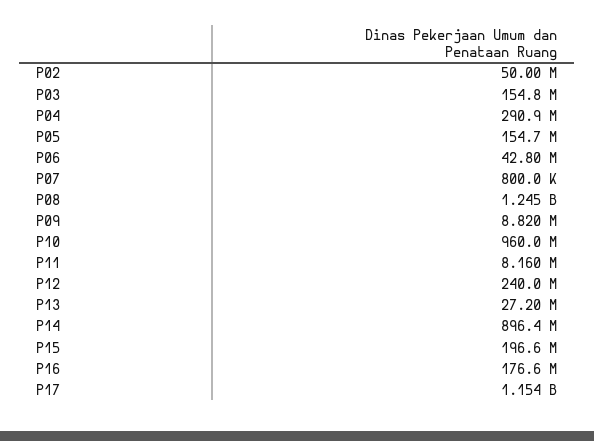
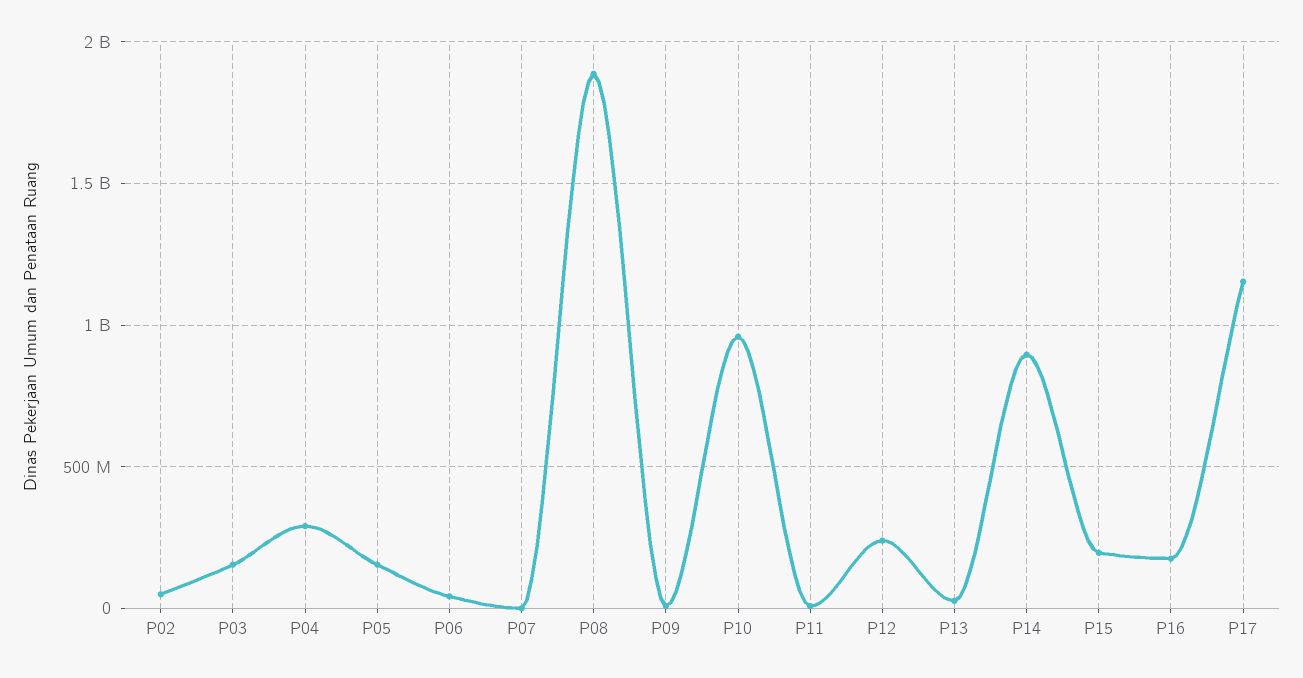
  {
    "P02": 50000000,
    "P03": 154800000,
    "P04": 290900000,
    "P05": 154700000,
    "P06": 42800000,
    "P07": 800000,
-   "P08": 1245000000,
+   "P08": 1900000000,
    "P09": 8820000,
    "P10": 960000000,
    "P11": 8160000,
    "P12": 240000000,
    "P13": 27200000,
    "P14": 896400000,
    "P15": 196600000,
    "P16": 176600000,
    "P17": 1154000000
  }

